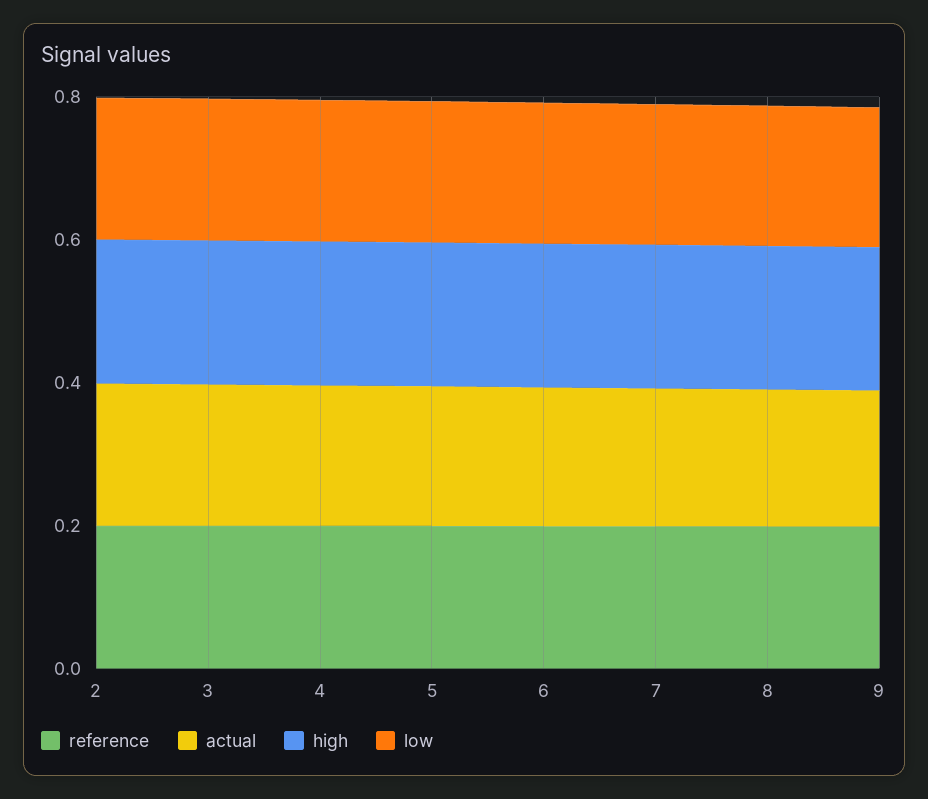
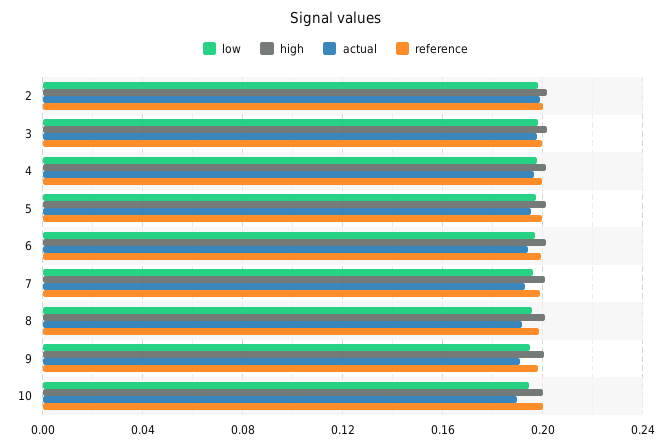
  {
    "reference": {
      "2": 0.2,
      "3": 0.2,
      "4": 0.2,
      "5": 0.2,
      "6": 0.2,
      "7": 0.2,
      "8": 0.2,
-     "9": 0.2
+     "9": 0.2,
+     "10": 0.2
    },
    "actual": {
      "2": 0.2,
      "3": 0.2,
      "4": 0.195,
      "5": 0.195,
      "6": 0.195,
      "7": 0.195,
      "8": 0.19,
-     "9": 0.19
+     "9": 0.19,
+     "10": 0.19
    },
    "high": {
      "2": 0.2,
      "3": 0.2,
      "4": 0.2,
      "5": 0.2,
      "6": 0.2,
      "7": 0.2,
      "8": 0.2,
-     "9": 0.2
+     "9": 0.2,
+     "10": 0.2
    },
    "low": {
      "2": 0.2,
      "3": 0.2,
      "4": 0.2,
      "5": 0.195,
      "6": 0.195,
      "7": 0.195,
      "8": 0.195,
-     "9": 0.195
+     "9": 0.195,
+     "10": 0.195
    }
  }

